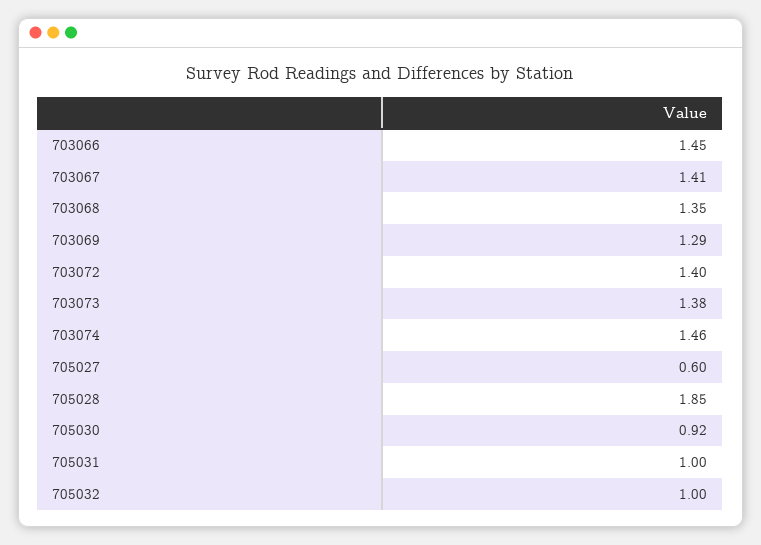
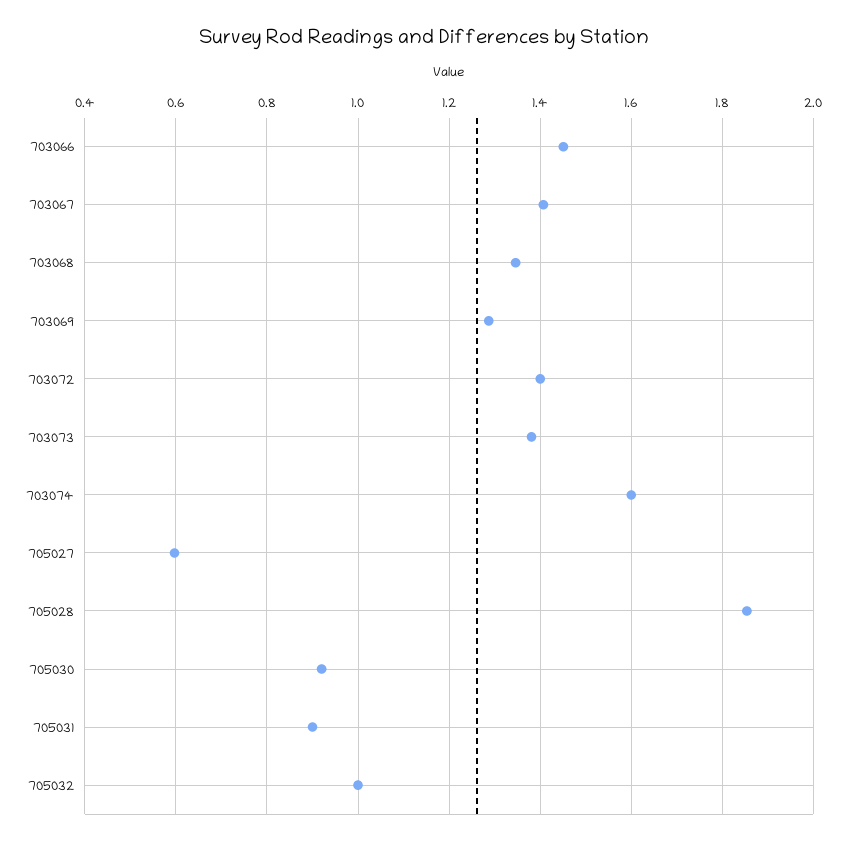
  {
    "703066": 1.45,
    "703067": 1.41,
    "703068": 1.35,
    "703069": 1.29,
    "703072": 1.4,
    "703073": 1.38,
-   "703074": 1.46,
+   "703074": 1.6,
    "705027": 0.6,
    "705028": 1.85,
    "705030": 0.92,
-   "705031": 1,
+   "705031": 0.9,
    "705032": 1
  }

